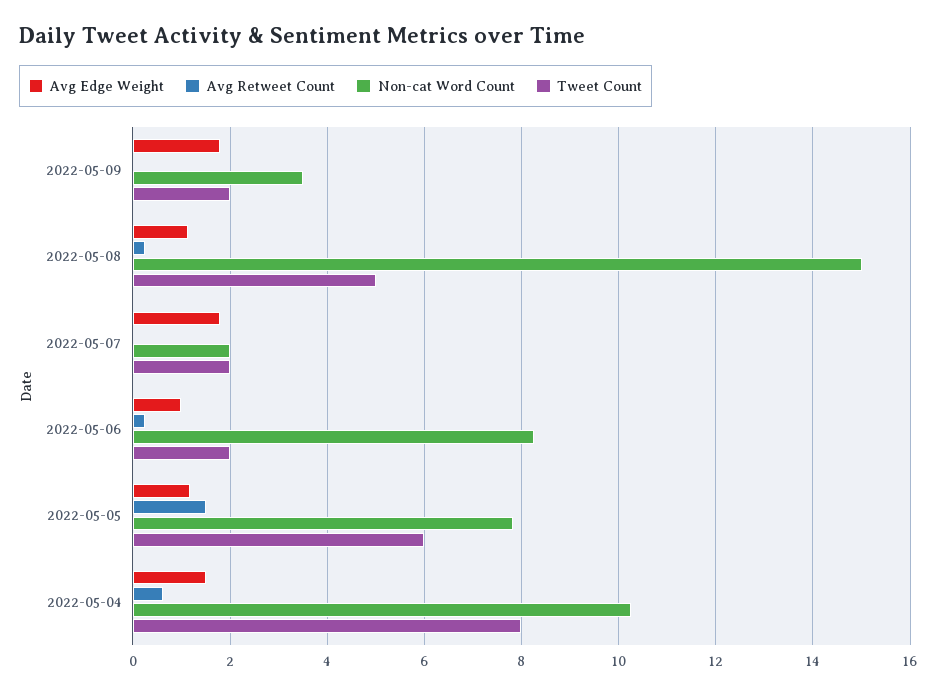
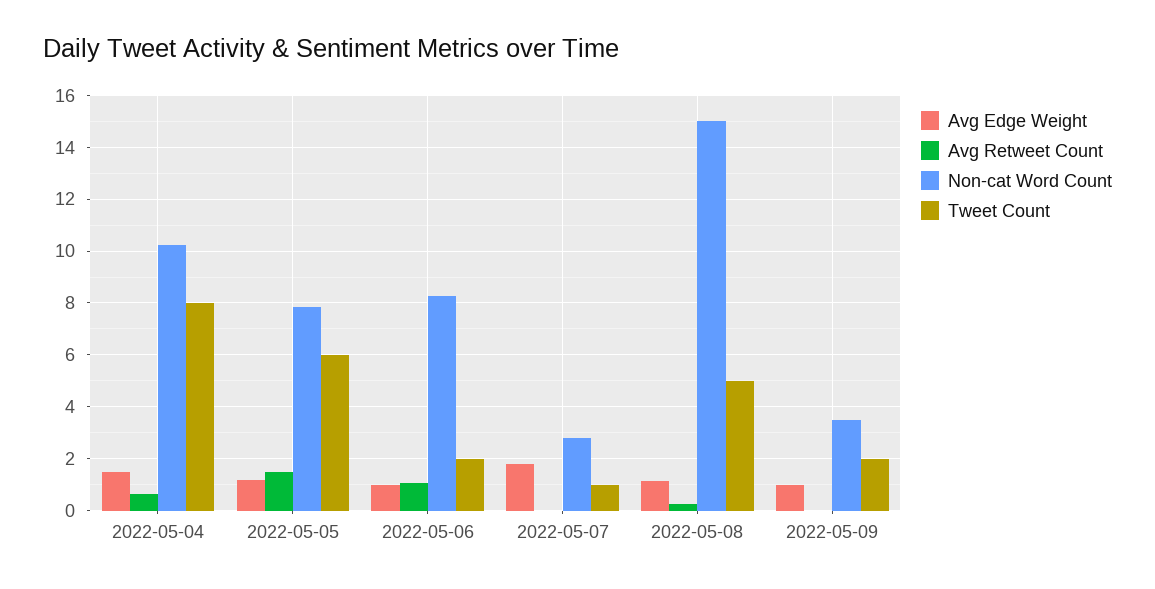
  {
    "Avg Edge Weight": {
-     "2022-05-09": 1.8,
+     "2022-05-09": 1,
      "2022-05-08": 1.2,
      "2022-05-07": 1.8,
      "2022-05-06": 1,
      "2022-05-05": 1.2,
      "2022-05-04": 1.6
    },
    "Avg Retweet Count": {
      "2022-05-09": 0,
      "2022-05-08": 0.2,
      "2022-05-07": 0,
-     "2022-05-06": 0.2,
+     "2022-05-06": 1,
      "2022-05-05": 1.6,
      "2022-05-04": 0.6
    },
    "Non-cat Word Count": {
      "2022-05-09": 3.6,
      "2022-05-08": 15,
-     "2022-05-07": 2,
+     "2022-05-07": 2.75,
      "2022-05-06": 8.2,
      "2022-05-05": 7.8,
      "2022-05-04": 10.2
    },
    "Tweet Count": {
      "2022-05-09": 2,
      "2022-05-08": 5,
-     "2022-05-07": 2,
+     "2022-05-07": 1,
      "2022-05-06": 2,
      "2022-05-05": 6,
      "2022-05-04": 8
    }
  }

